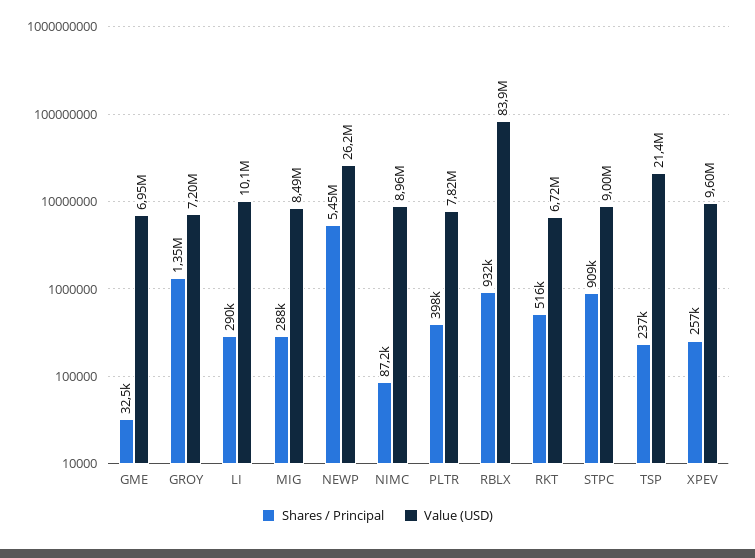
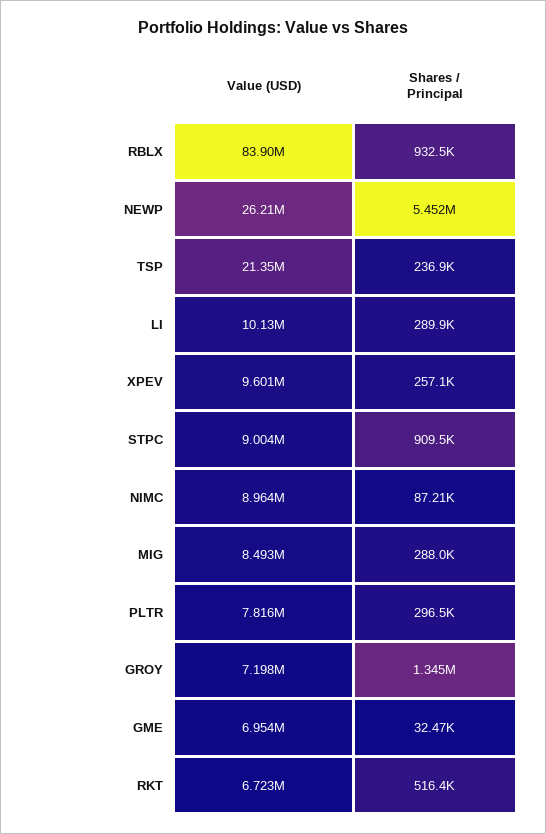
  {
    "Shares / Principal": {
      "GME": 32470,
      "GROY": 1345000,
      "LI": 289900,
      "MIG": 288000,
      "NEWP": 5452000,
      "NIMC": 87210,
-     "PLTR": 398000,
+     "PLTR": 296500,
      "RBLX": 932500,
      "RKT": 516400,
      "STPC": 909500,
      "TSP": 236900,
      "XPEV": 257100
    },
    "Value (USD)": {
      "GME": 6954000,
      "GROY": 7198000,
      "LI": 10130000,
      "MIG": 8493000,
      "NEWP": 26210000,
      "NIMC": 8964000,
      "PLTR": 7816000,
      "RBLX": 83900000,
      "RKT": 6723000,
      "STPC": 9004000,
      "TSP": 21350000,
      "XPEV": 9601000
    }
  }

